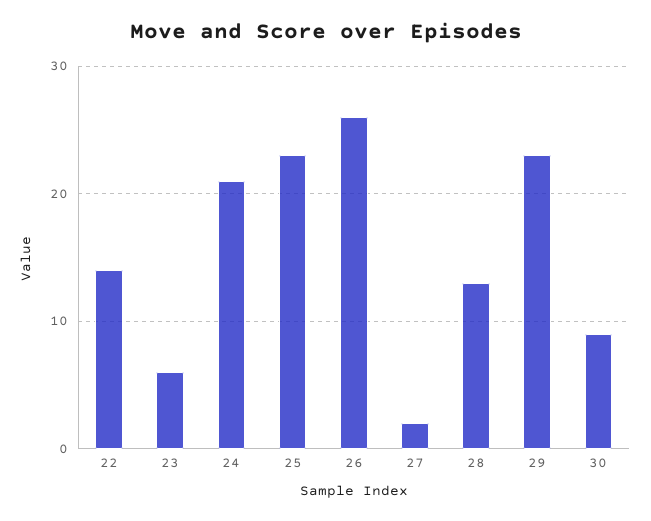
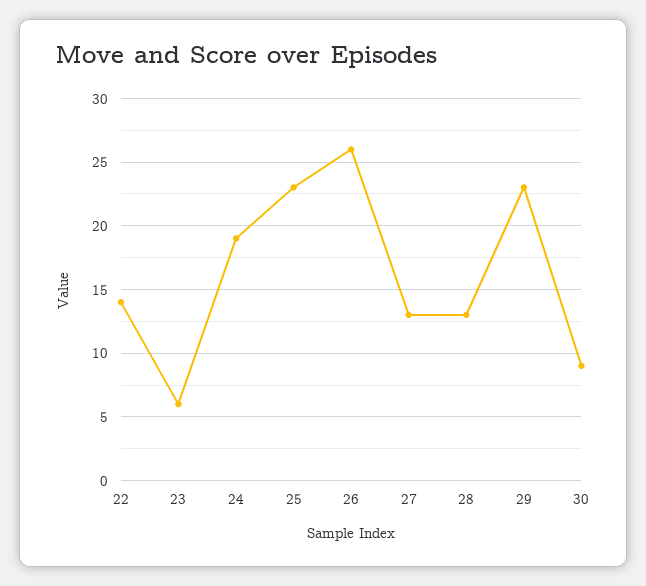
  {
    "22": 14,
    "23": 6,
-   "24": 21,
+   "24": 19,
    "25": 23,
    "26": 26,
-   "27": 2,
+   "27": 13,
    "28": 13,
    "29": 23,
    "30": 9
  }

